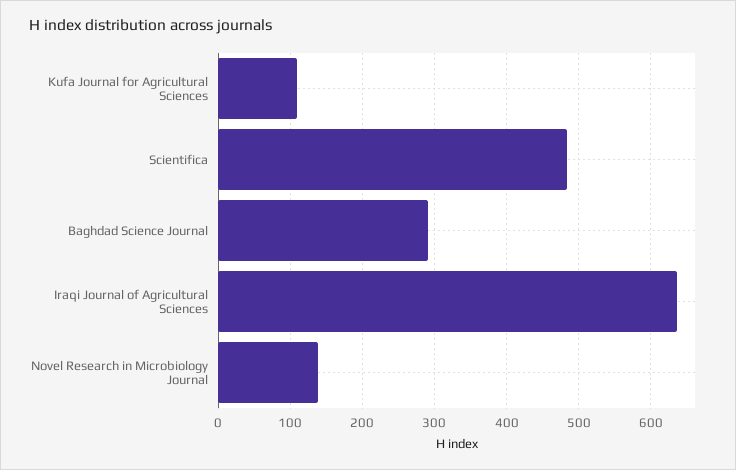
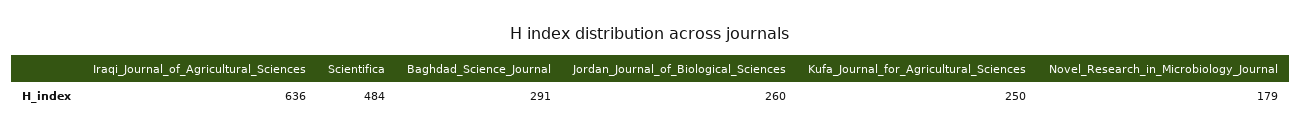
  {
-   "Kufa Journal for Agricultural Sciences": 110,
+   "Kufa Journal for Agricultural Sciences": 250,
    "Scientifica": 484,
    "Baghdad Science Journal": 291,
    "Iraqi Journal of Agricultural Sciences": 636,
-   "Novel Research in Microbiology Journal": 140
+   "Novel Research in Microbiology Journal": 179,
+   "Jordan_Journal_of_Biological_Sciences": 260
  }

